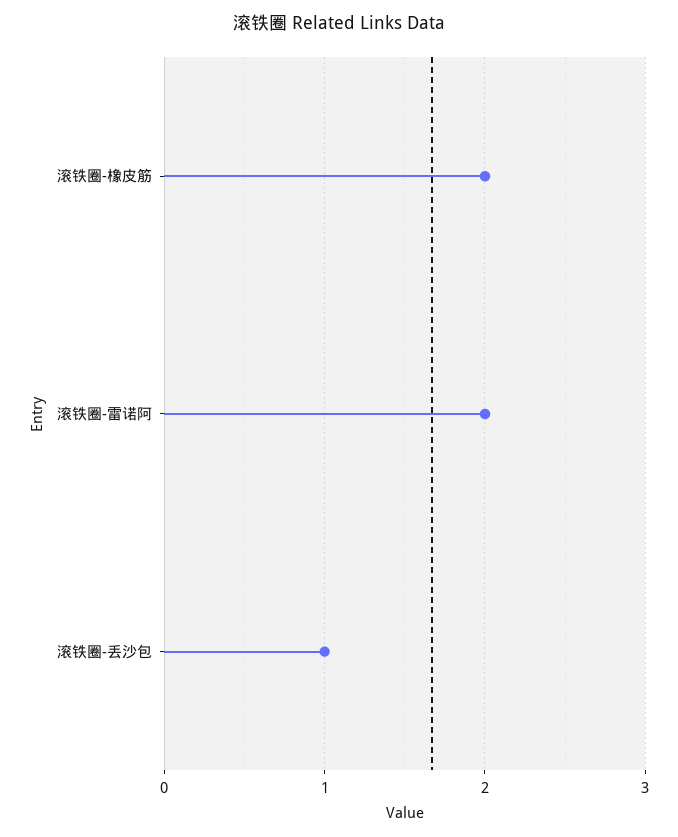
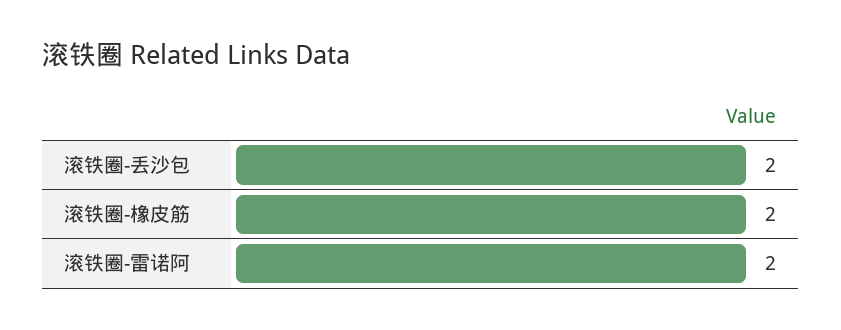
  {
    "滚铁圈-橡皮筋": 2,
    "滚铁圈-雷诺阿": 2,
-   "滚铁圈-丢沙包": 1
+   "滚铁圈-丢沙包": 2
  }

